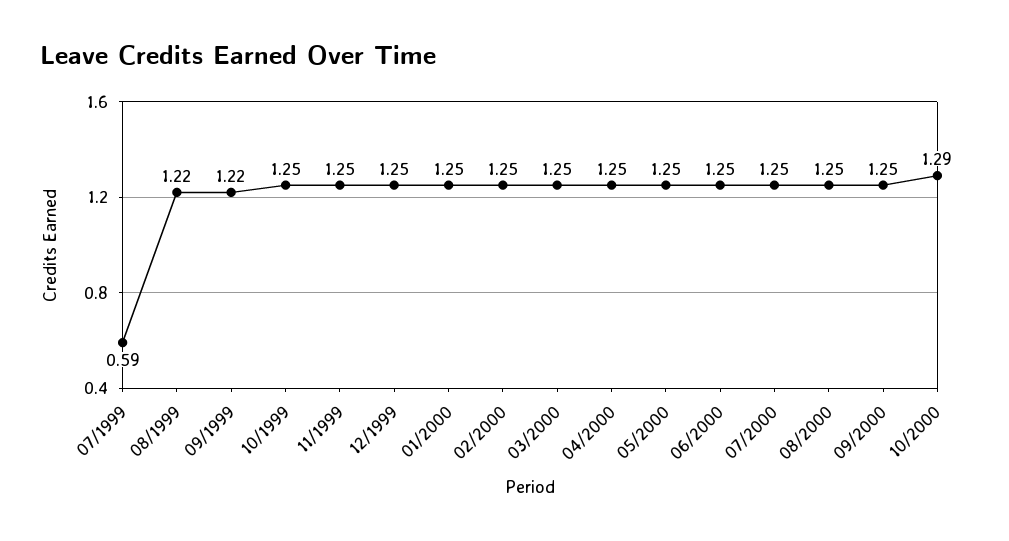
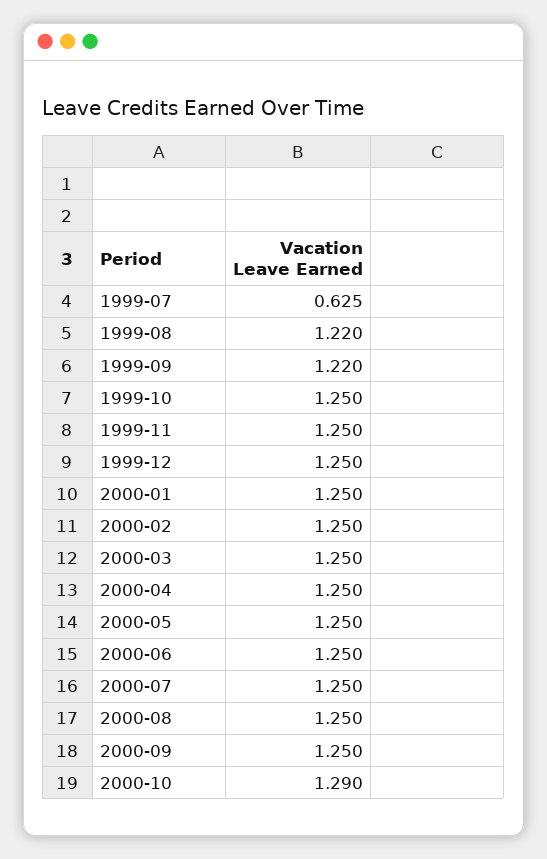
  {
-   "07/1999": 0.59,
+   "07/1999": 0.625,
    "08/1999": 1.22,
    "09/1999": 1.22,
    "10/1999": 1.25,
    "11/1999": 1.25,
    "12/1999": 1.25,
    "01/2000": 1.25,
    "02/2000": 1.25,
    "03/2000": 1.25,
    "04/2000": 1.25,
    "05/2000": 1.25,
    "06/2000": 1.25,
    "07/2000": 1.25,
    "08/2000": 1.25,
    "09/2000": 1.25,
    "10/2000": 1.29
  }

